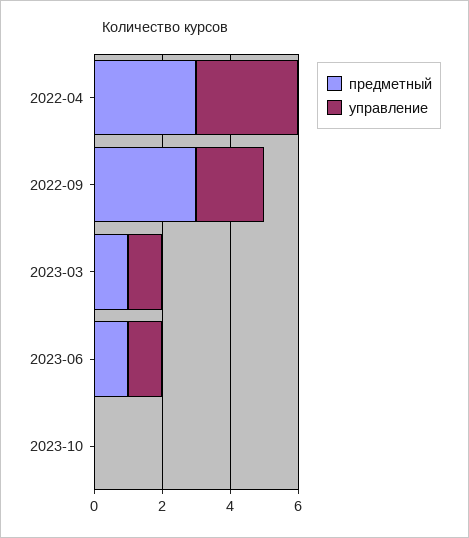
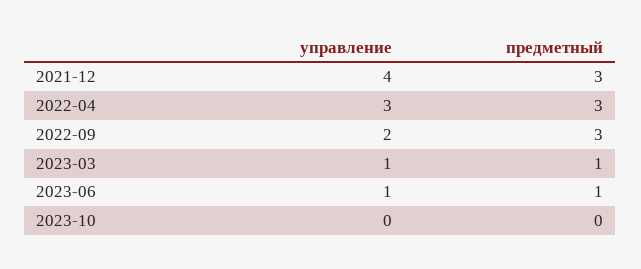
  {
    "предметный": {
      "2022-04": 3,
      "2022-09": 3,
      "2023-03": 1,
      "2023-06": 1,
-     "2023-10": 0
+     "2023-10": 0,
+     "2021-12": 3
    },
    "управление": {
      "2022-04": 3,
      "2022-09": 2,
      "2023-03": 1,
      "2023-06": 1,
-     "2023-10": 0
+     "2023-10": 0,
+     "2021-12": 4
    }
  }

